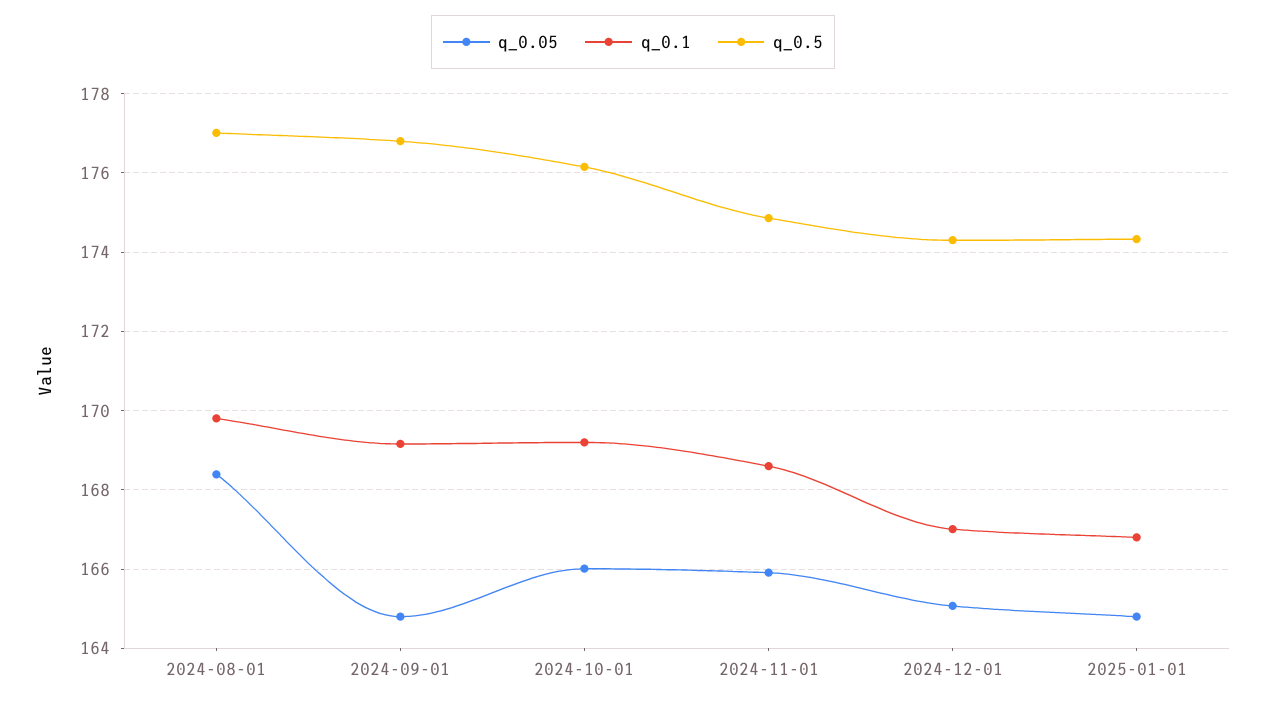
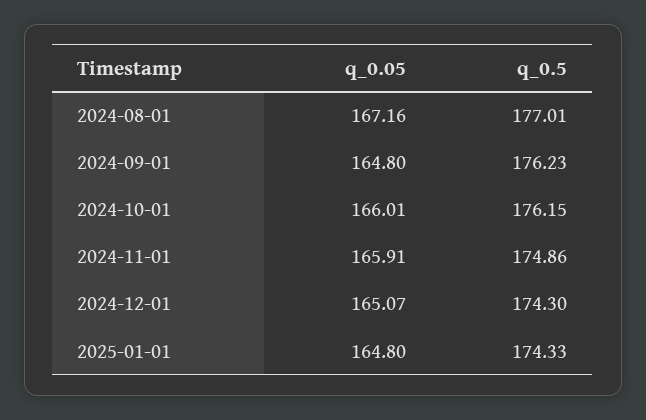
  {
    "q_0.05": {
-     "2024-08-01": 168.4,
+     "2024-08-01": 167.16,
      "2024-09-01": 164.8,
      "2024-10-01": 166.01,
      "2024-11-01": 165.91,
      "2024-12-01": 165.07,
      "2025-01-01": 164.8
    },
-   "q_0.1": {
-     "2024-08-01": 169.8,
-     "2024-09-01": 169.2,
-     "2024-10-01": 169.2,
-     "2024-11-01": 168.6,
-     "2024-12-01": 167,
-     "2025-01-01": 166.8
-   },
    "q_0.5": {
      "2024-08-01": 177.01,
-     "2024-09-01": 176.8,
+     "2024-09-01": 176.23,
      "2024-10-01": 176.15,
      "2024-11-01": 174.86,
      "2024-12-01": 174.3,
      "2025-01-01": 174.33
    }
  }

